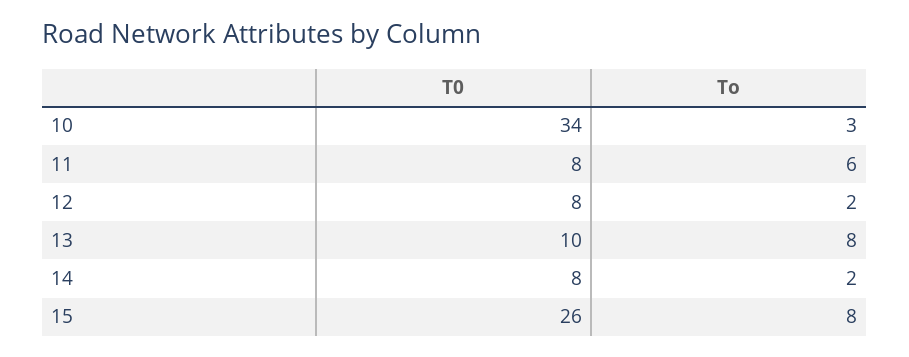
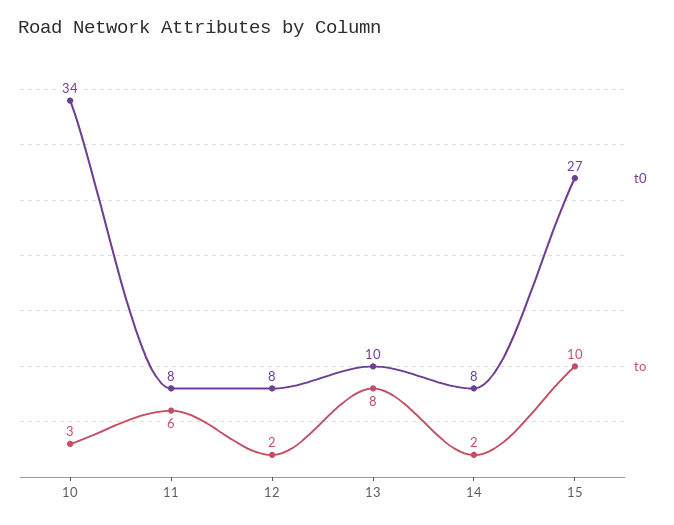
  {
    "T0": {
      "10": 34,
      "11": 8,
      "12": 8,
      "13": 10,
      "14": 8,
-     "15": 26
+     "15": 27
    },
    "To": {
      "10": 3,
      "11": 6,
      "12": 2,
      "13": 8,
      "14": 2,
-     "15": 8
+     "15": 10
    }
  }

